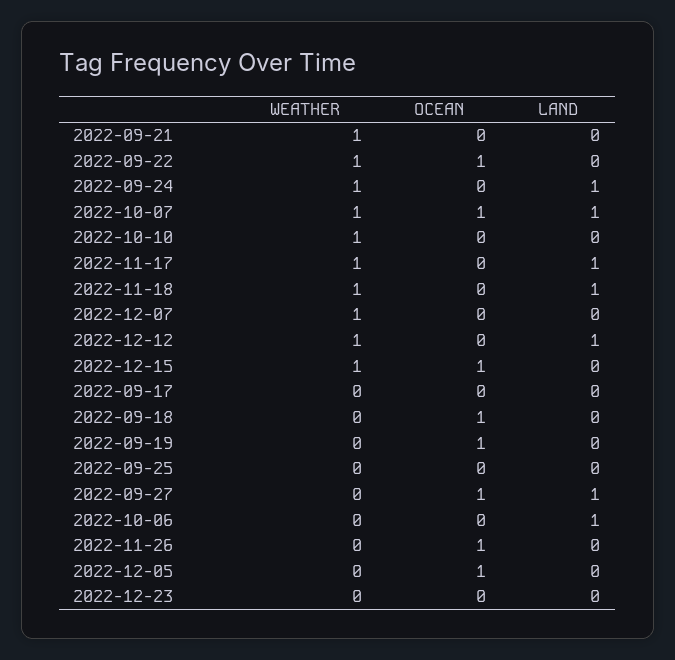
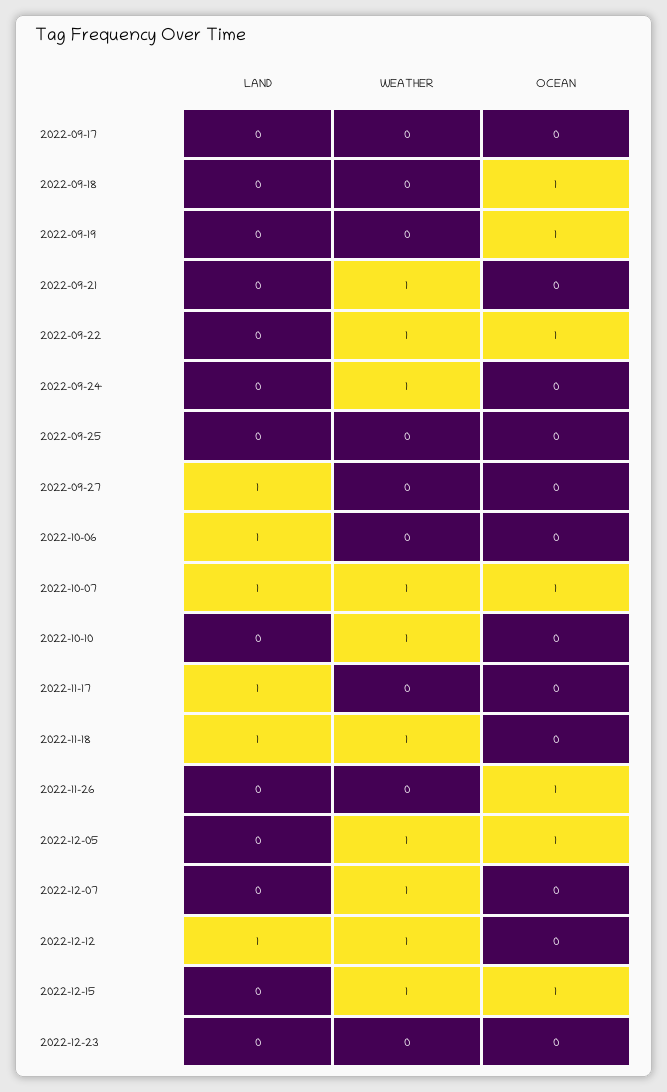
  {
    "WEATHER": {
      "2022-09-21": 1,
      "2022-09-22": 1,
      "2022-09-24": 1,
      "2022-10-07": 1,
      "2022-10-10": 1,
-     "2022-11-17": 1,
+     "2022-11-17": 0,
      "2022-11-18": 1,
      "2022-12-07": 1,
      "2022-12-12": 1,
      "2022-12-15": 1,
      "2022-09-17": 0,
      "2022-09-18": 0,
      "2022-09-19": 0,
      "2022-09-25": 0,
      "2022-09-27": 0,
      "2022-10-06": 0,
      "2022-11-26": 0,
-     "2022-12-05": 0,
+     "2022-12-05": 1,
      "2022-12-23": 0
    },
    "OCEAN": {
      "2022-09-21": 0,
      "2022-09-22": 1,
      "2022-09-24": 0,
      "2022-10-07": 1,
      "2022-10-10": 0,
      "2022-11-17": 0,
      "2022-11-18": 0,
      "2022-12-07": 0,
      "2022-12-12": 0,
      "2022-12-15": 1,
      "2022-09-17": 0,
      "2022-09-18": 1,
      "2022-09-19": 1,
      "2022-09-25": 0,
-     "2022-09-27": 1,
+     "2022-09-27": 0,
      "2022-10-06": 0,
      "2022-11-26": 1,
      "2022-12-05": 1,
      "2022-12-23": 0
    },
    "LAND": {
      "2022-09-21": 0,
      "2022-09-22": 0,
-     "2022-09-24": 1,
+     "2022-09-24": 0,
      "2022-10-07": 1,
      "2022-10-10": 0,
      "2022-11-17": 1,
      "2022-11-18": 1,
      "2022-12-07": 0,
      "2022-12-12": 1,
      "2022-12-15": 0,
      "2022-09-17": 0,
      "2022-09-18": 0,
      "2022-09-19": 0,
      "2022-09-25": 0,
      "2022-09-27": 1,
      "2022-10-06": 1,
      "2022-11-26": 0,
      "2022-12-05": 0,
      "2022-12-23": 0
    }
  }

